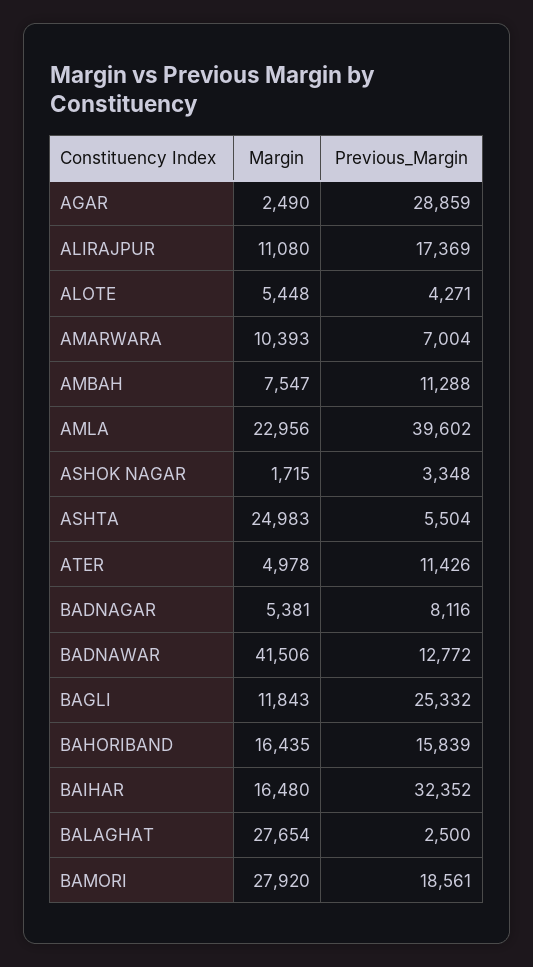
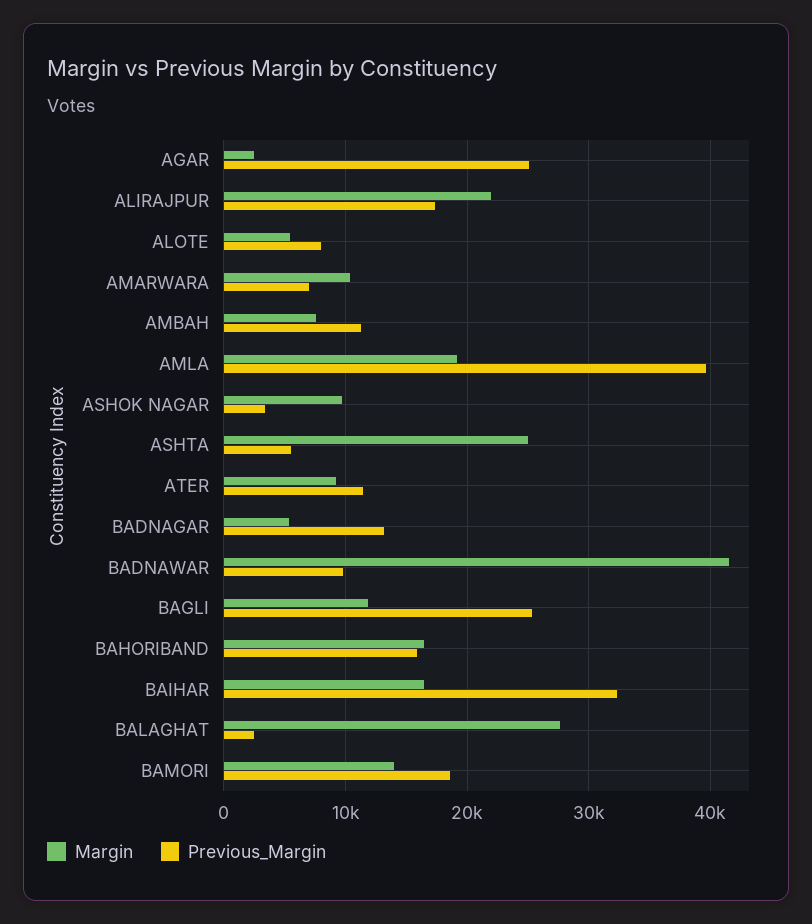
  {
    "Margin": {
      "AGAR": 2490,
-     "ALIRAJPUR": 11080,
+     "ALIRAJPUR": 22000,
      "ALOTE": 5448,
      "AMARWARA": 10393,
      "AMBAH": 7547,
-     "AMLA": 22956,
+     "AMLA": 19000,
-     "ASHOK NAGAR": 1715,
+     "ASHOK NAGAR": 10000,
      "ASHTA": 24983,
-     "ATER": 4978,
+     "ATER": 9000,
      "BADNAGAR": 5381,
      "BADNAWAR": 41506,
      "BAGLI": 11843,
      "BAHORIBAND": 16435,
      "BAIHAR": 16480,
      "BALAGHAT": 27654,
-     "BAMORI": 27920
+     "BAMORI": 14000
    },
    "Previous_Margin": {
-     "AGAR": 28859,
+     "AGAR": 25000,
      "ALIRAJPUR": 17369,
-     "ALOTE": 4271,
+     "ALOTE": 8000,
      "AMARWARA": 7004,
      "AMBAH": 11288,
      "AMLA": 39602,
      "ASHOK NAGAR": 3348,
      "ASHTA": 5504,
      "ATER": 11426,
-     "BADNAGAR": 8116,
+     "BADNAGAR": 13000,
-     "BADNAWAR": 12772,
+     "BADNAWAR": 10000,
      "BAGLI": 25332,
      "BAHORIBAND": 15839,
      "BAIHAR": 32352,
      "BALAGHAT": 2500,
      "BAMORI": 18561
    }
  }

